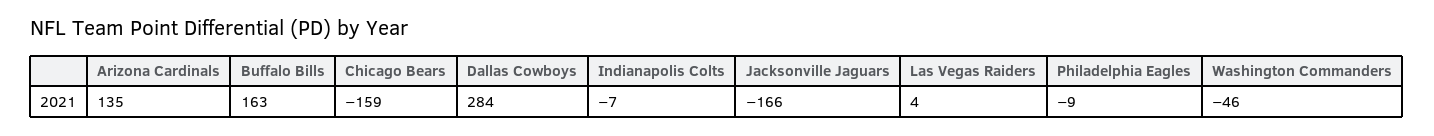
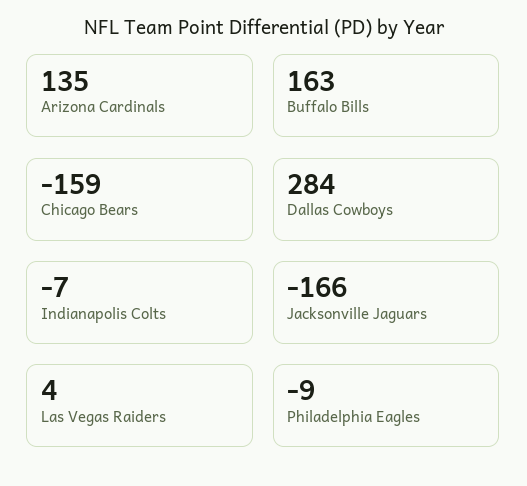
  {
    "Arizona Cardinals": 135,
    "Buffalo Bills": 163,
    "Chicago Bears": -159,
    "Dallas Cowboys": 284,
    "Indianapolis Colts": -7,
    "Jacksonville Jaguars": -166,
    "Las Vegas Raiders": 4,
-   "Philadelphia Eagles": -9,
+   "Philadelphia Eagles": -9
-   "Washington Commanders": -46
  }

